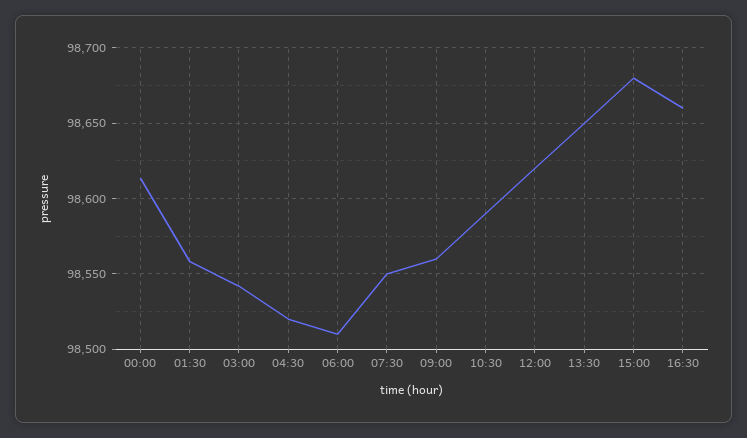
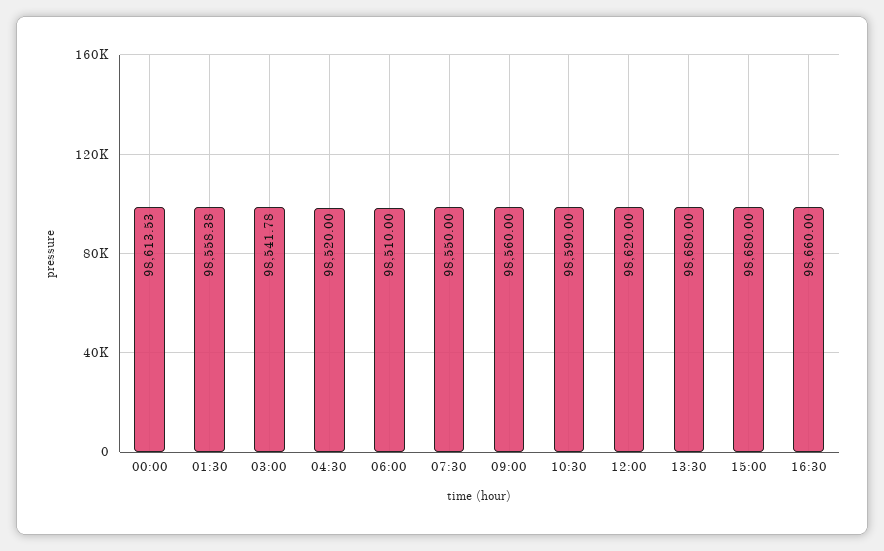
  {
    "00:00": 98613.53,
    "01:30": 98558.38,
    "03:00": 98541.78,
    "04:30": 98520,
    "06:00": 98510,
    "07:30": 98550,
    "09:00": 98560,
    "10:30": 98590,
    "12:00": 98620,
-   "13:30": 98650,
+   "13:30": 98680,
    "15:00": 98680,
    "16:30": 98660
  }

